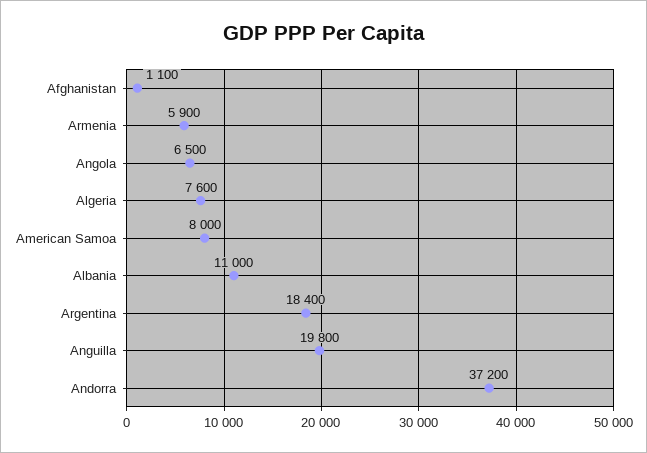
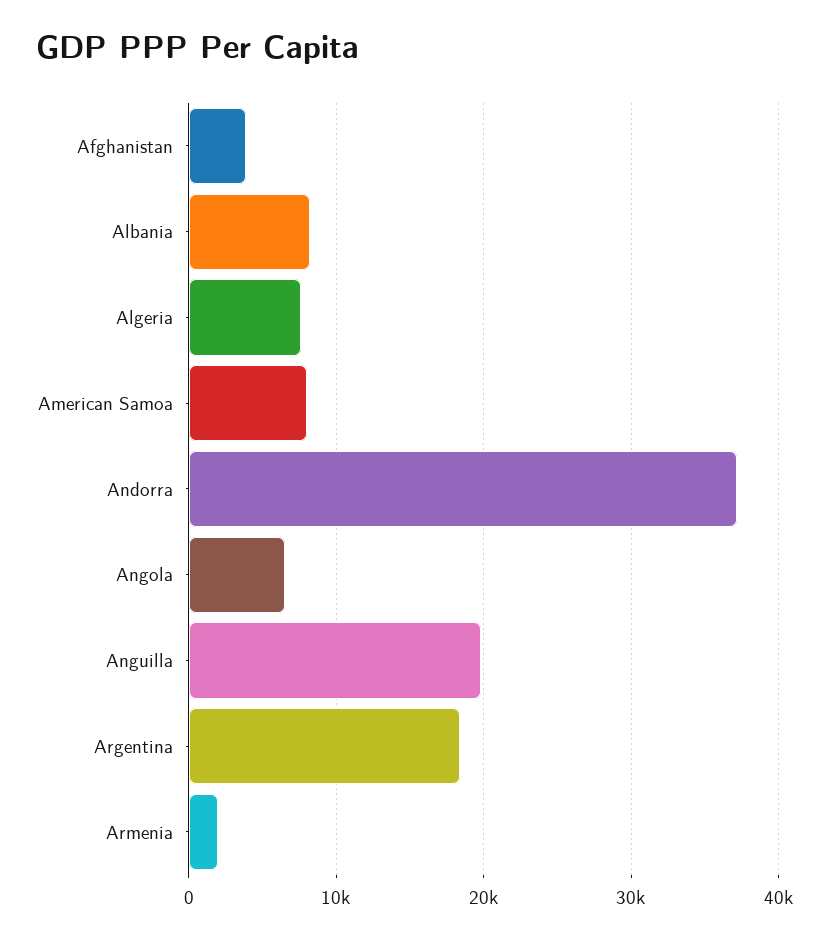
  {
-   "Afghanistan": 1100,
+   "Afghanistan": 4000,
-   "Armenia": 5900,
+   "Armenia": 2000,
    "Angola": 6500,
    "Algeria": 7600,
    "American Samoa": 8000,
-   "Albania": 11000,
+   "Albania": 8000,
    "Argentina": 18400,
    "Anguilla": 19800,
    "Andorra": 37200
  }

